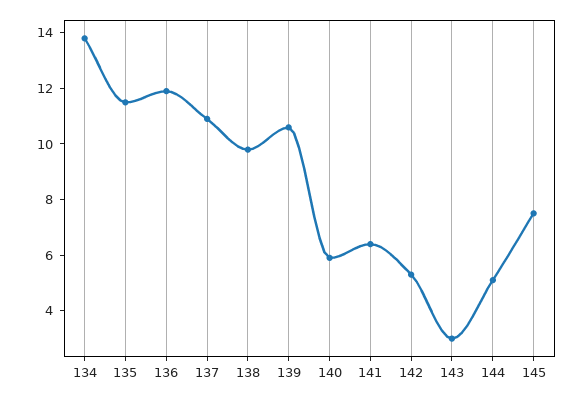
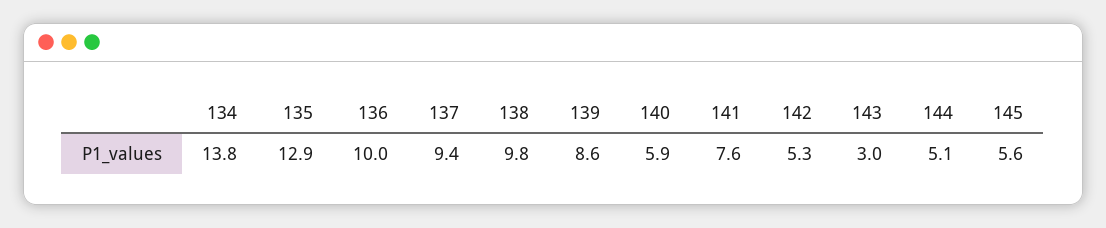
  {
    "134": 13.8,
-   "135": 11.5,
+   "135": 12.9,
-   "136": 12,
+   "136": 10,
-   "137": 11,
+   "137": 9.4,
    "138": 9.8,
-   "139": 10.5,
+   "139": 8.6,
    "140": 5.9,
-   "141": 6.5,
+   "141": 7.6,
    "142": 5.3,
    "143": 3,
    "144": 5.1,
-   "145": 7.5
+   "145": 5.6
  }

